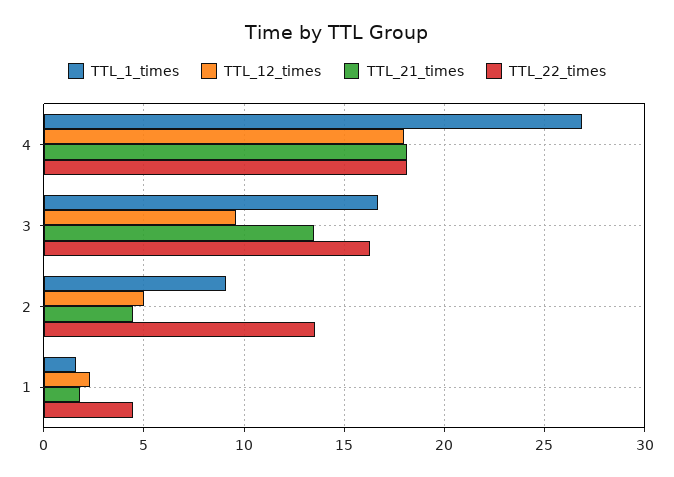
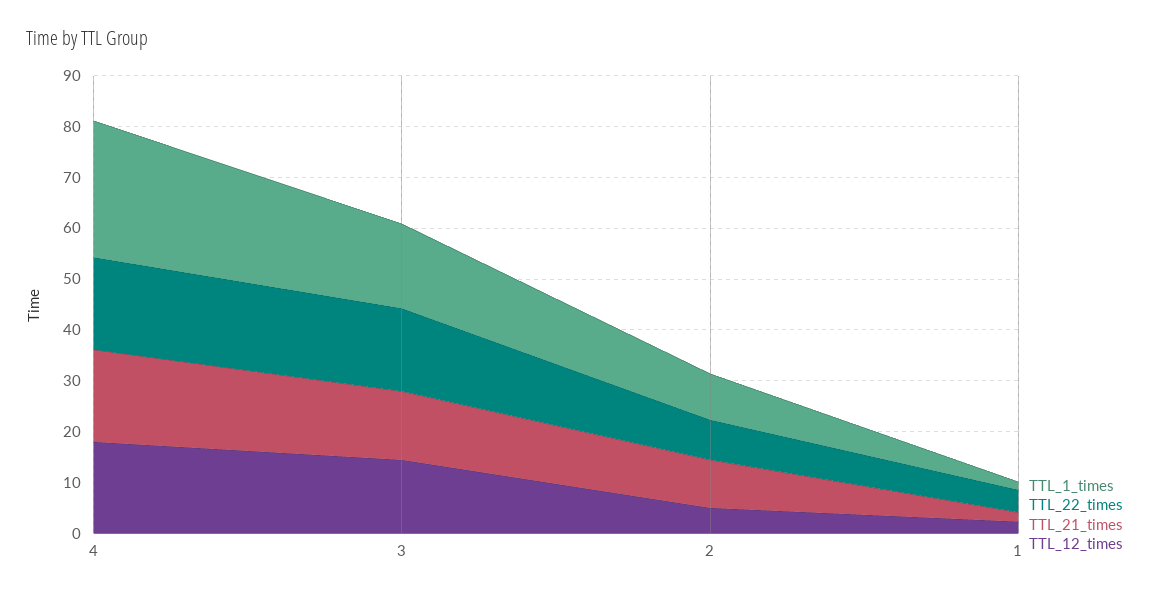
  {
    "TTL_1_times": {
      "4": 27,
      "3": 16.5,
      "2": 9,
      "1": 1.5
    },
    "TTL_12_times": {
      "4": 18,
-     "3": 9.5,
+     "3": 14,
      "2": 5,
      "1": 2.5
    },
    "TTL_21_times": {
      "4": 18,
      "3": 13.5,
-     "2": 4.5,
+     "2": 10,
      "1": 2
    },
    "TTL_22_times": {
      "4": 18,
      "3": 16.5,
-     "2": 13.5,
+     "2": 8,
      "1": 4.5
    }
  }

